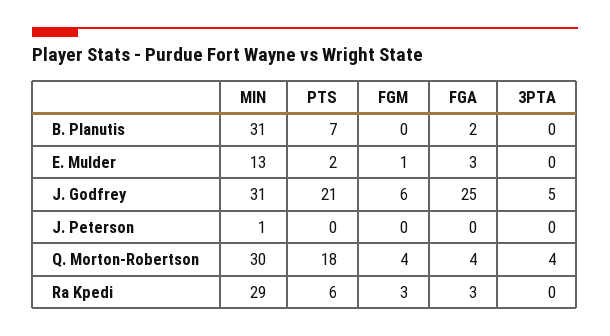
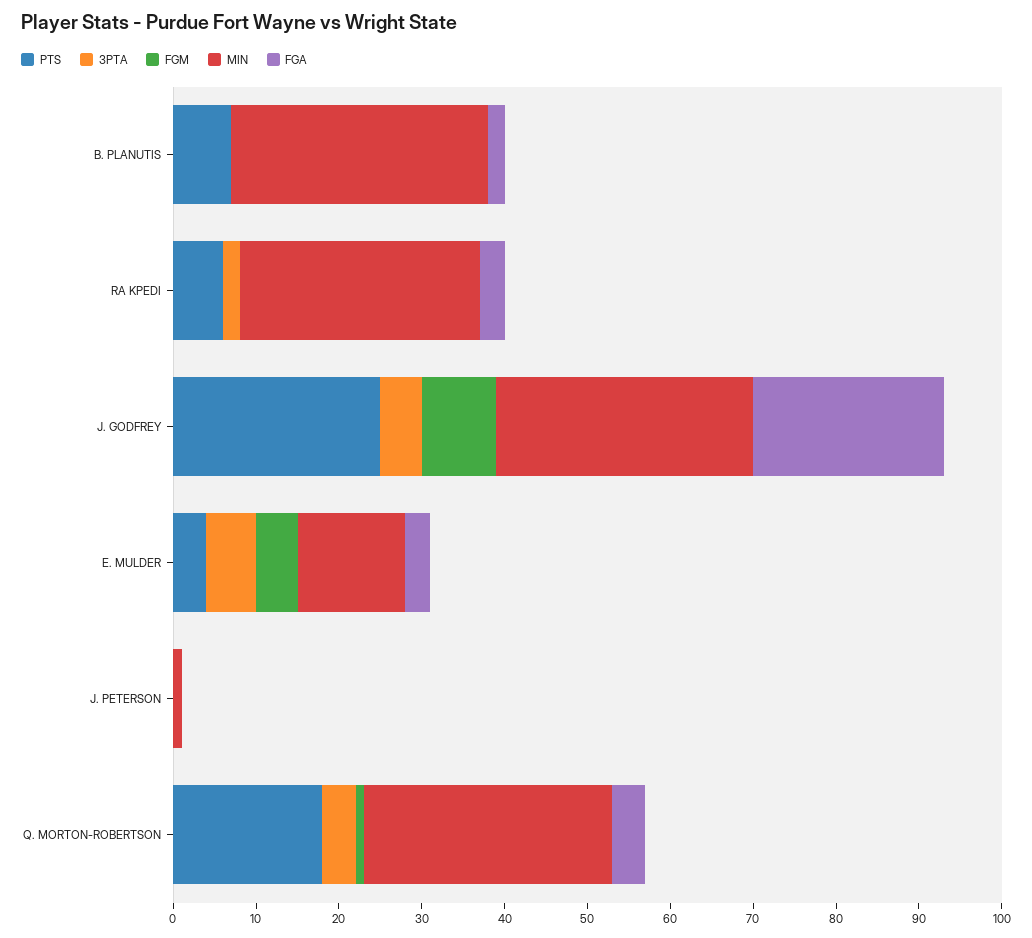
  {
    "MIN": {
      "B. Planutis": 31,
      "E. Mulder": 13,
      "J. Godfrey": 31,
      "J. Peterson": 1,
      "Q. Morton-Robertson": 30,
      "Ra Kpedi": 29
    },
    "PTS": {
      "B. Planutis": 7,
-     "E. Mulder": 2,
+     "E. Mulder": 4,
-     "J. Godfrey": 21,
+     "J. Godfrey": 25,
      "J. Peterson": 0,
      "Q. Morton-Robertson": 18,
      "Ra Kpedi": 6
    },
    "FGM": {
      "B. Planutis": 0,
-     "E. Mulder": 1,
+     "E. Mulder": 5,
-     "J. Godfrey": 6,
+     "J. Godfrey": 9,
      "J. Peterson": 0,
-     "Q. Morton-Robertson": 4,
+     "Q. Morton-Robertson": 1,
-     "Ra Kpedi": 3
+     "Ra Kpedi": 0
    },
    "FGA": {
      "B. Planutis": 2,
      "E. Mulder": 3,
-     "J. Godfrey": 25,
+     "J. Godfrey": 23,
      "J. Peterson": 0,
      "Q. Morton-Robertson": 4,
      "Ra Kpedi": 3
    },
    "3PTA": {
      "B. Planutis": 0,
-     "E. Mulder": 0,
+     "E. Mulder": 6,
      "J. Godfrey": 5,
      "J. Peterson": 0,
      "Q. Morton-Robertson": 4,
-     "Ra Kpedi": 0
+     "Ra Kpedi": 2
    }
  }

